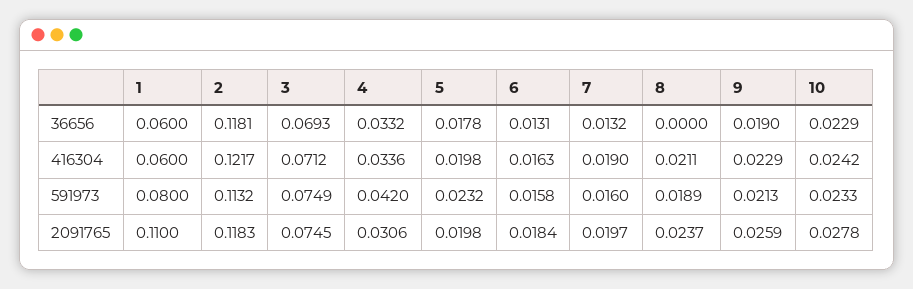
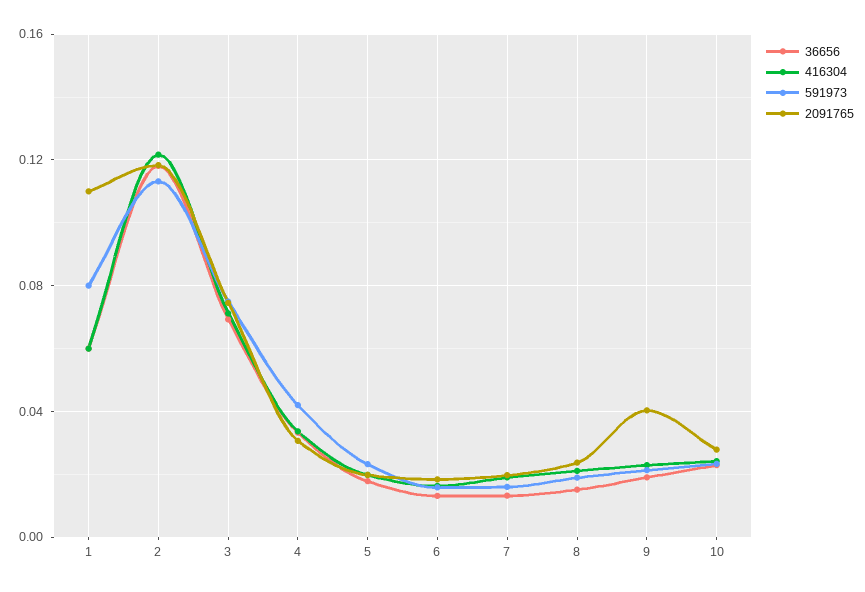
  {
    "36656": {
      "1": 0.06,
      "2": 0.1181,
      "3": 0.0693,
      "4": 0.0332,
      "5": 0.0178,
      "6": 0.0131,
      "7": 0.0132,
-     "8": 0,
+     "8": 0.015,
      "9": 0.019,
      "10": 0.0229
    },
    "416304": {
      "1": 0.06,
      "2": 0.1217,
      "3": 0.0712,
      "4": 0.0336,
      "5": 0.0198,
      "6": 0.0163,
      "7": 0.019,
      "8": 0.0211,
      "9": 0.0229,
      "10": 0.0242
    },
    "591973": {
      "1": 0.08,
      "2": 0.1132,
      "3": 0.0749,
      "4": 0.042,
      "5": 0.0232,
      "6": 0.0158,
      "7": 0.016,
      "8": 0.0189,
      "9": 0.0213,
      "10": 0.0233
    },
    "2091765": {
      "1": 0.11,
      "2": 0.1183,
      "3": 0.0745,
      "4": 0.0306,
      "5": 0.0198,
      "6": 0.0184,
      "7": 0.0197,
      "8": 0.0237,
-     "9": 0.0259,
+     "9": 0.04,
      "10": 0.0278
    }
  }

